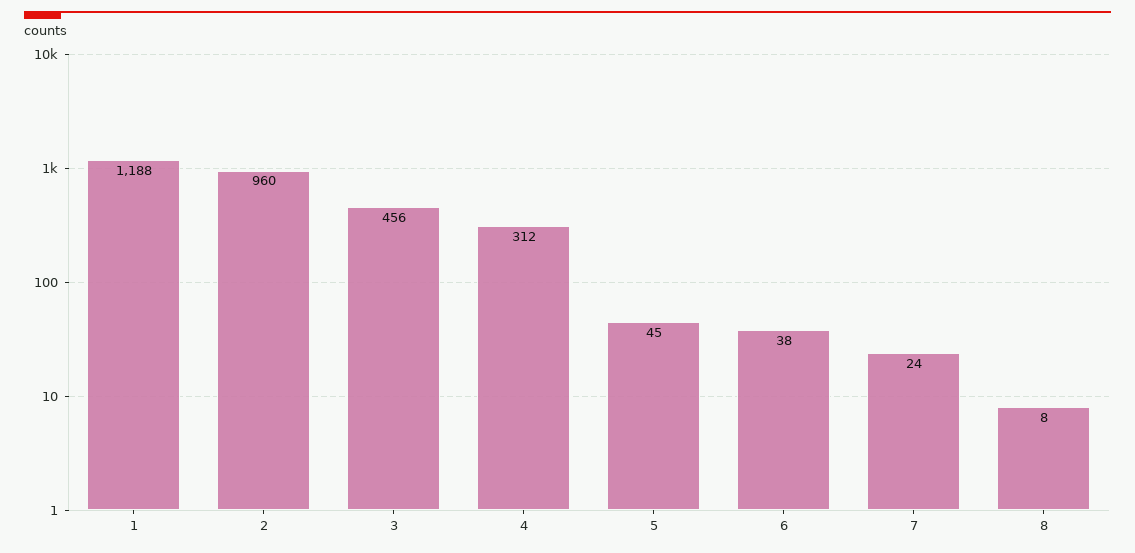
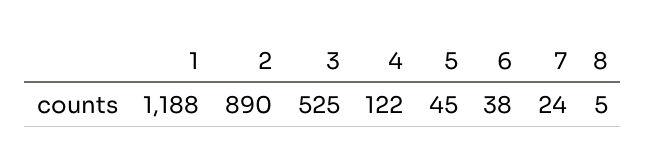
  {
    "1": 1188,
-   "2": 960,
+   "2": 890,
-   "3": 456,
+   "3": 525,
-   "4": 312,
+   "4": 122,
    "5": 45,
    "6": 38,
    "7": 24,
-   "8": 8
+   "8": 5
  }

